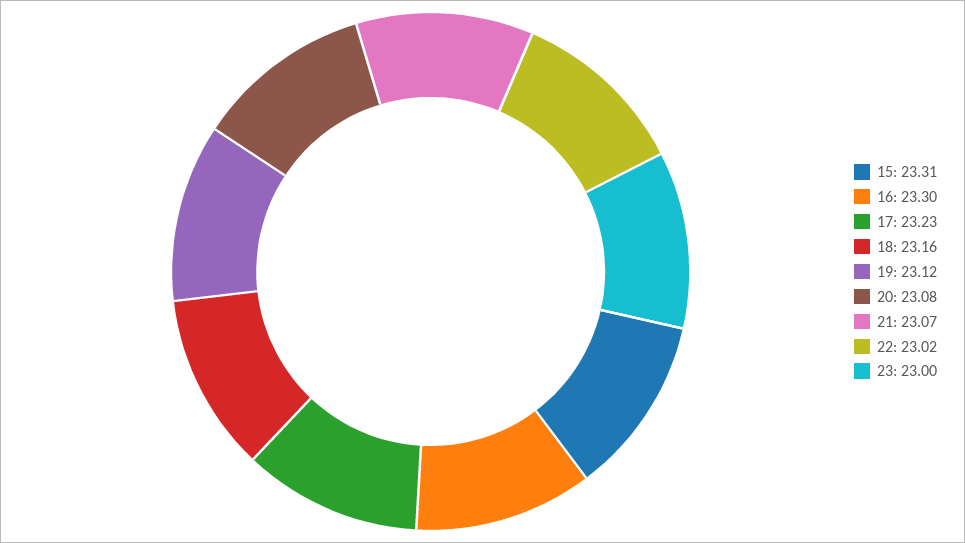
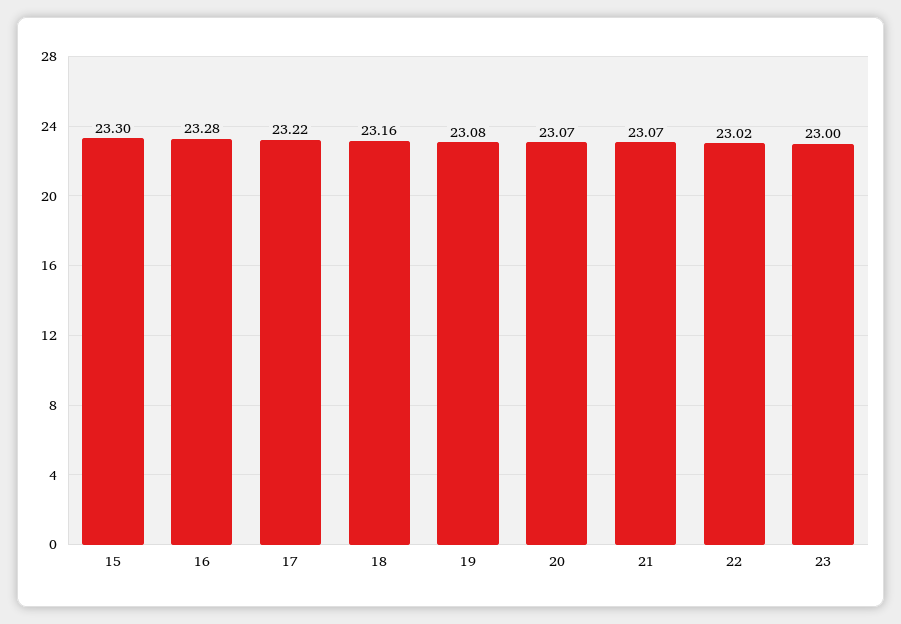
  {
-   "15": 23.31,
+   "15": 23.3,
-   "16": 23.3,
+   "16": 23.28,
-   "17": 23.23,
+   "17": 23.22,
    "18": 23.16,
-   "19": 23.12,
+   "19": 23.08,
-   "20": 23.08,
+   "20": 23.07,
    "21": 23.07,
    "22": 23.02,
    "23": 23
  }

